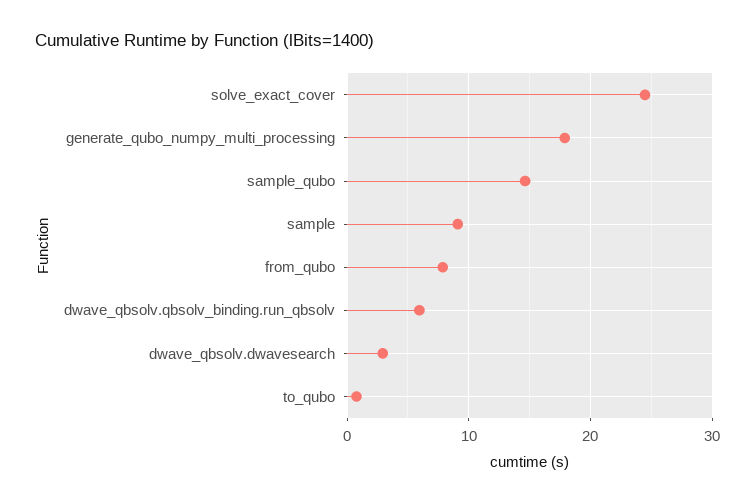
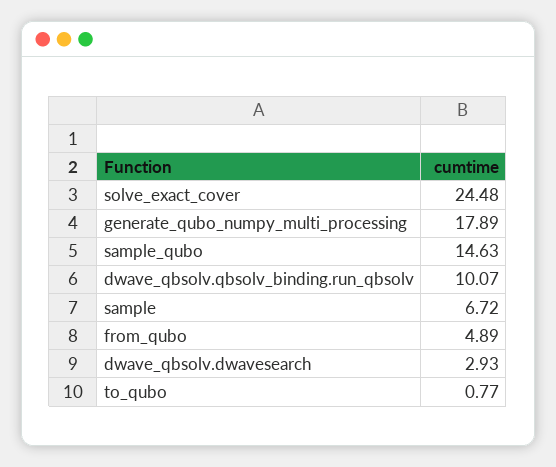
  {
    "solve_exact_cover": 24.48,
    "generate_qubo_numpy_multi_processing": 17.89,
    "sample_qubo": 14.63,
-   "sample": 9,
+   "sample": 6.72,
-   "from_qubo": 8,
+   "from_qubo": 4.89,
-   "dwave_qbsolv.qbsolv_binding.run_qbsolv": 6,
+   "dwave_qbsolv.qbsolv_binding.run_qbsolv": 10.07,
    "dwave_qbsolv.dwavesearch": 2.93,
    "to_qubo": 0.77
  }

